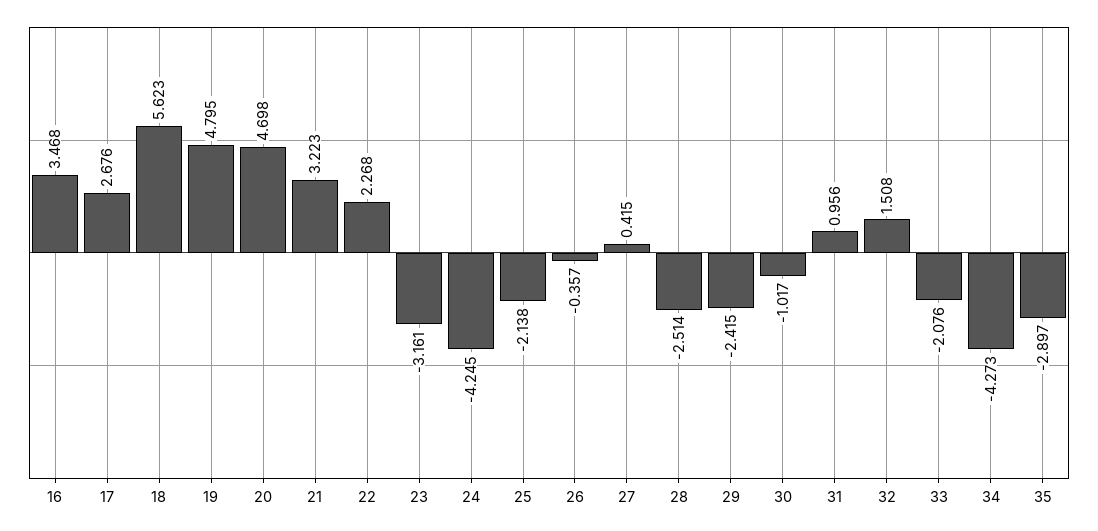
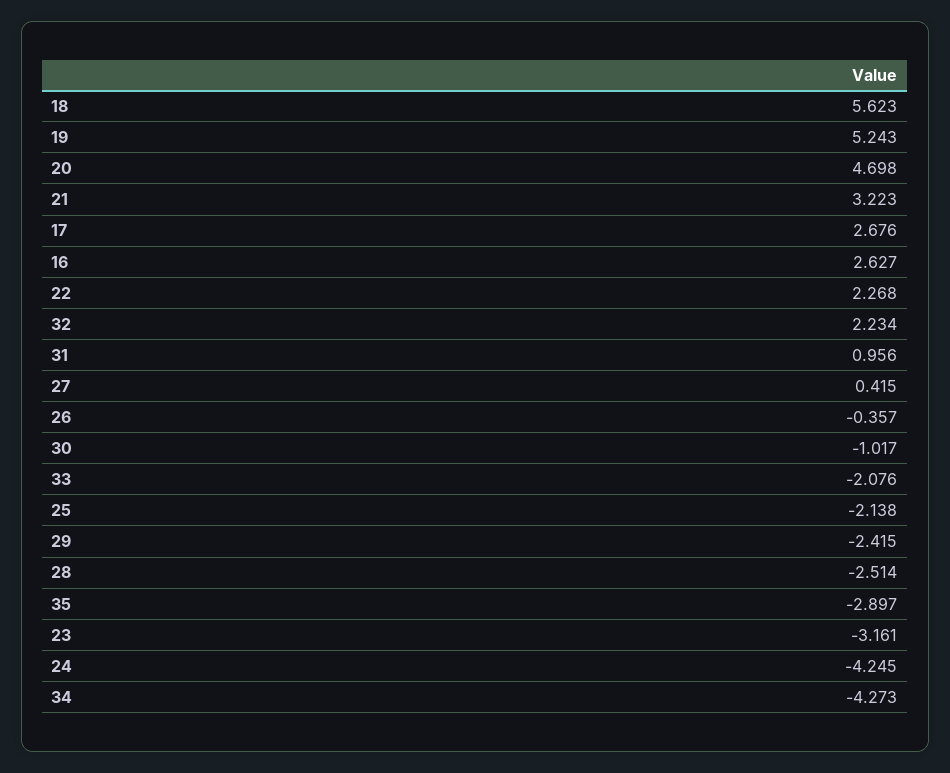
  {
-   "16": 3.468,
+   "16": 2.627,
    "17": 2.676,
    "18": 5.623,
-   "19": 4.795,
+   "19": 5.243,
    "20": 4.698,
    "21": 3.223,
    "22": 2.268,
    "23": -3.161,
    "24": -4.245,
    "25": -2.138,
    "26": -0.357,
    "27": 0.415,
    "28": -2.514,
    "29": -2.415,
    "30": -1.017,
    "31": 0.956,
-   "32": 1.508,
+   "32": 2.234,
    "33": -2.076,
    "34": -4.273,
    "35": -2.897
  }

